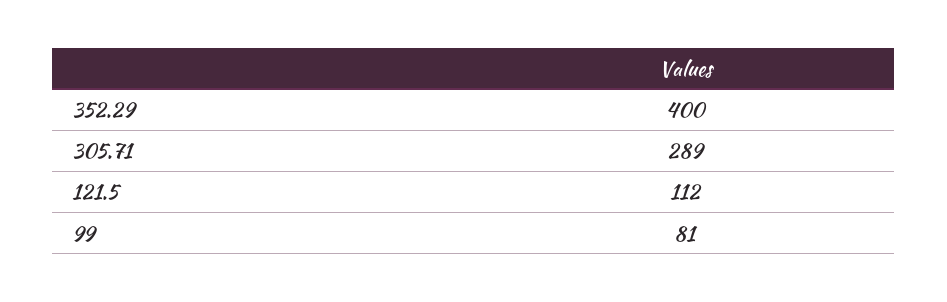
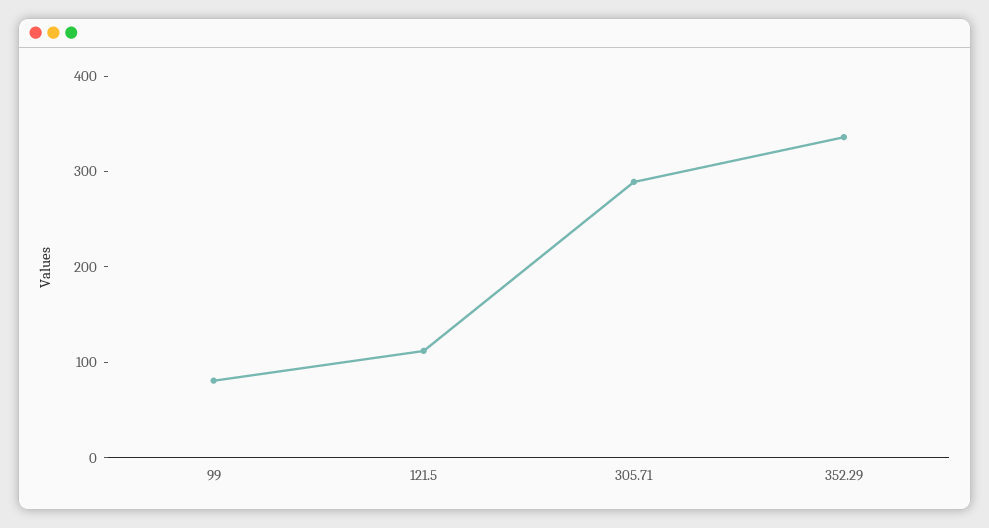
  {
-   "352.29": 400,
+   "352.29": 340,
    "305.71": 289,
    "121.5": 112,
    "99": 81
  }

